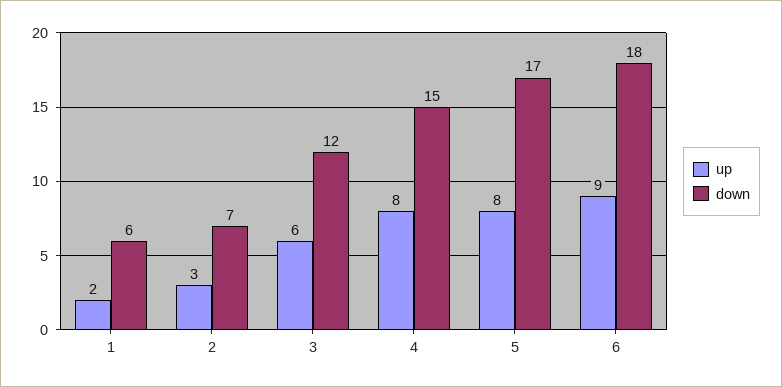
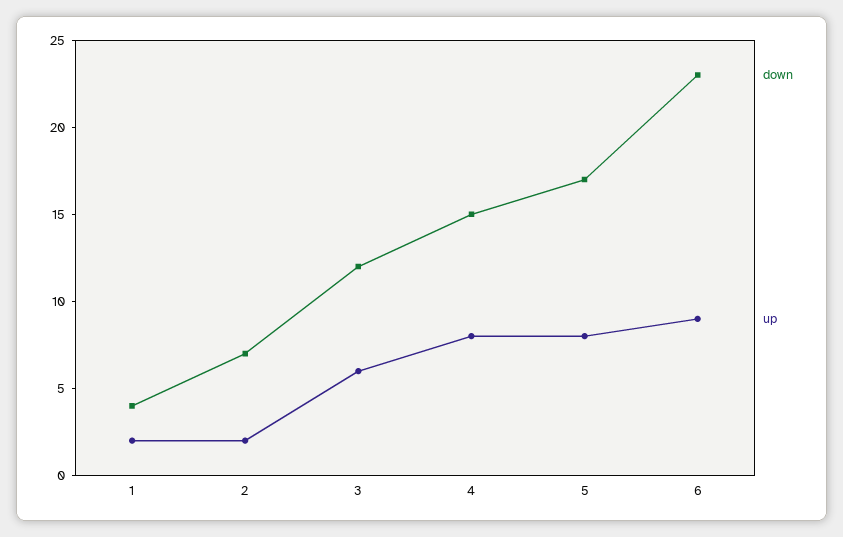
  {
    "up": {
      "1": 2,
-     "2": 3,
+     "2": 2,
      "3": 6,
      "4": 8,
      "5": 8,
      "6": 9
    },
    "down": {
-     "1": 6,
+     "1": 4,
      "2": 7,
      "3": 12,
      "4": 15,
      "5": 17,
-     "6": 18
+     "6": 23
    }
  }

